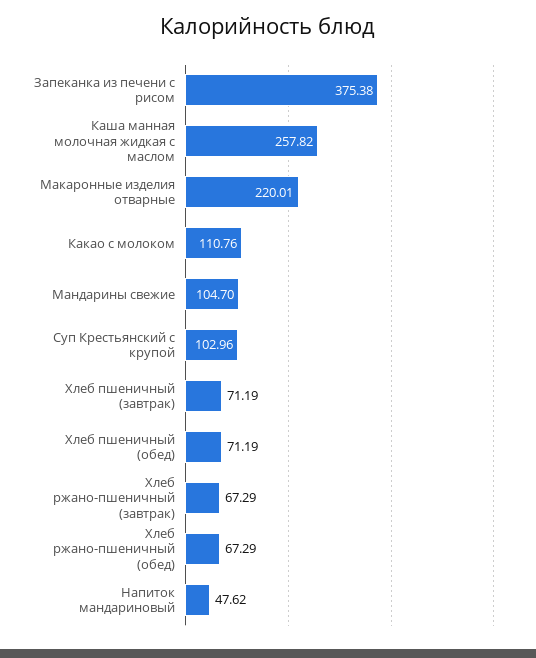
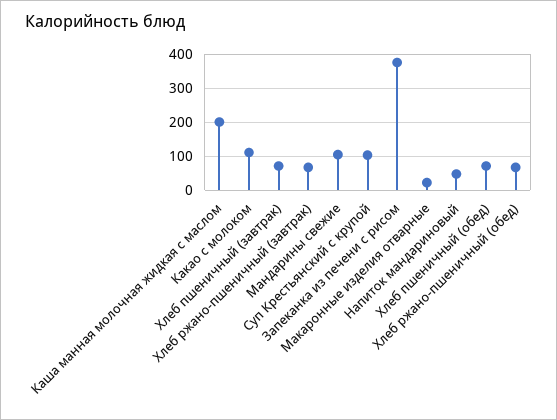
  {
    "Запеканка из печени с рисом": 375.38,
-   "Каша манная молочная жидкая с маслом": 257.82,
+   "Каша манная молочная жидкая с маслом": 200,
-   "Макаронные изделия отварные": 220.01,
+   "Макаронные изделия отварные": 20,
    "Какао с молоком": 110.76,
    "Мандарины свежие": 104.7,
    "Суп Крестьянский с крупой": 102.96,
    "Хлеб пшеничный (завтрак)": 71.19,
    "Хлеб пшеничный (обед)": 71.19,
    "Хлеб ржано-пшеничный (завтрак)": 67.29,
    "Хлеб ржано-пшеничный (обед)": 67.29,
    "Напиток мандариновый": 47.62
  }

